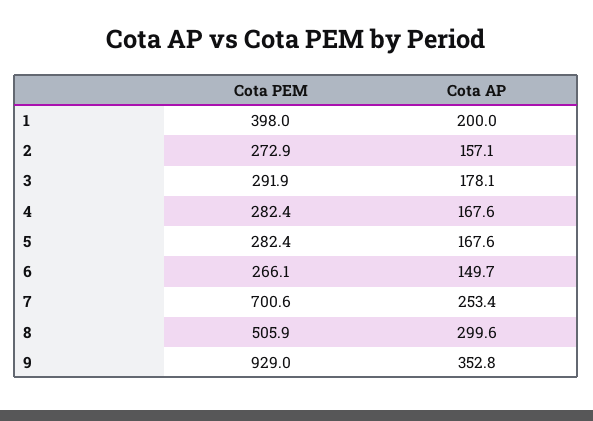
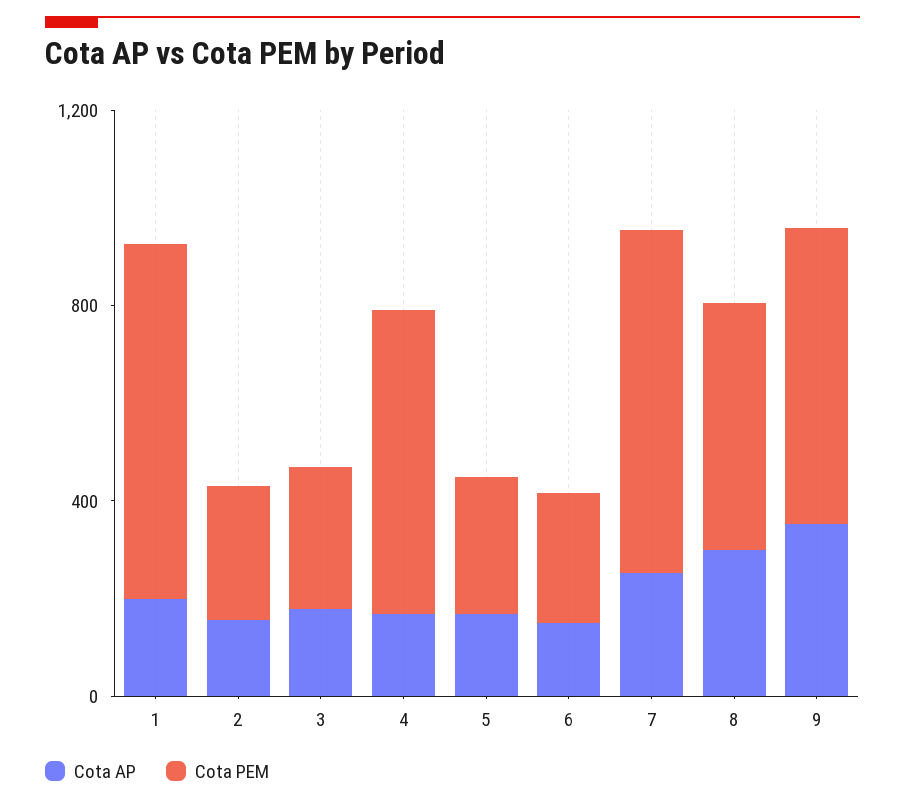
  {
    "Cota PEM": {
-     "1": 398,
+     "1": 700,
      "2": 272.9,
      "3": 291.9,
-     "4": 282.4,
+     "4": 600,
      "5": 282.4,
      "6": 266.1,
      "7": 700.6,
      "8": 505.9,
-     "9": 929
+     "9": 600
    },
    "Cota AP": {
      "1": 200,
      "2": 157.1,
      "3": 178.1,
      "4": 167.6,
      "5": 167.6,
      "6": 149.7,
      "7": 253.4,
      "8": 299.6,
      "9": 352.8
    }
  }

